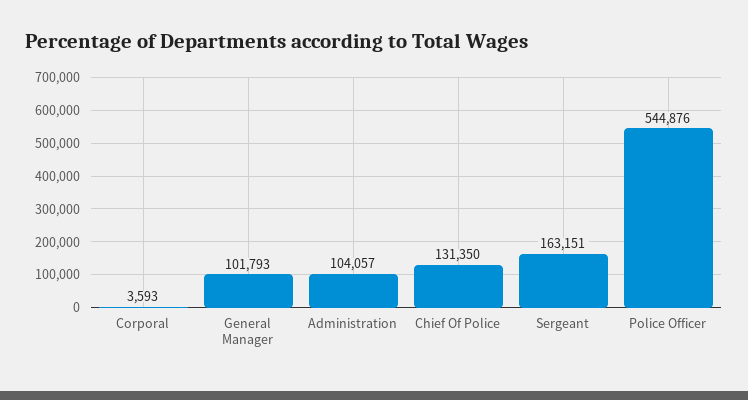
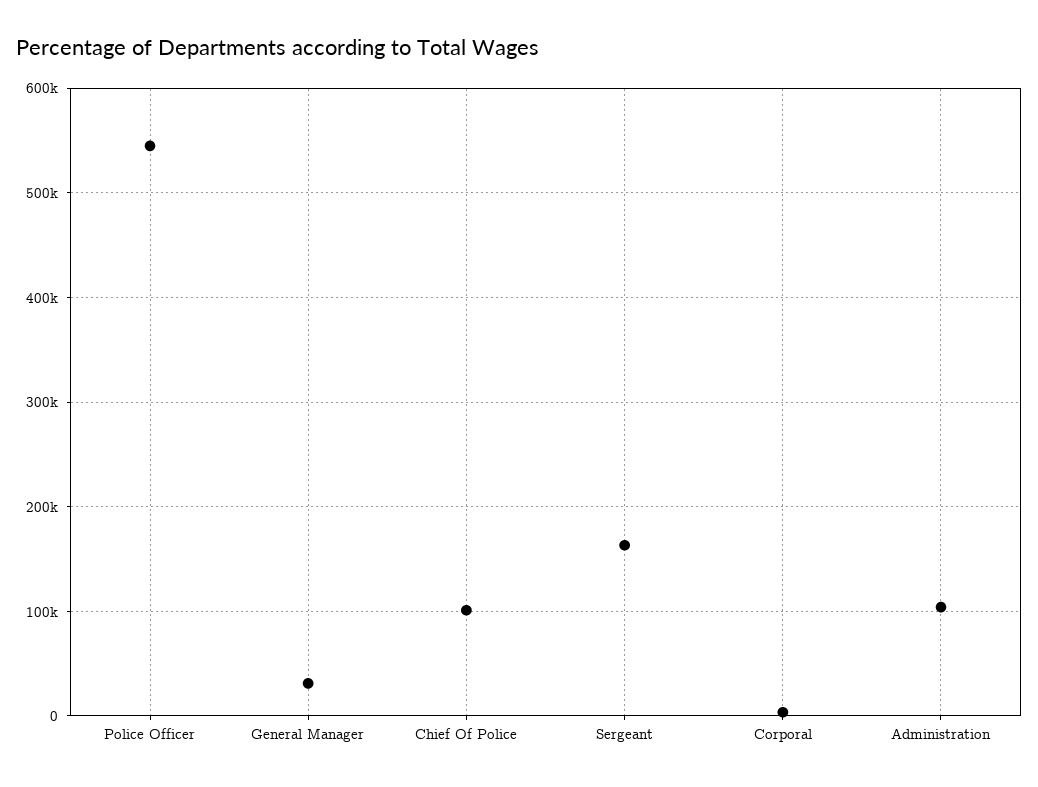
  {
    "Corporal": 3593,
-   "General Manager": 101793,
+   "General Manager": 30000,
    "Administration": 104057,
-   "Chief Of Police": 131350,
+   "Chief Of Police": 100000,
    "Sergeant": 163151,
    "Police Officer": 544876
  }

